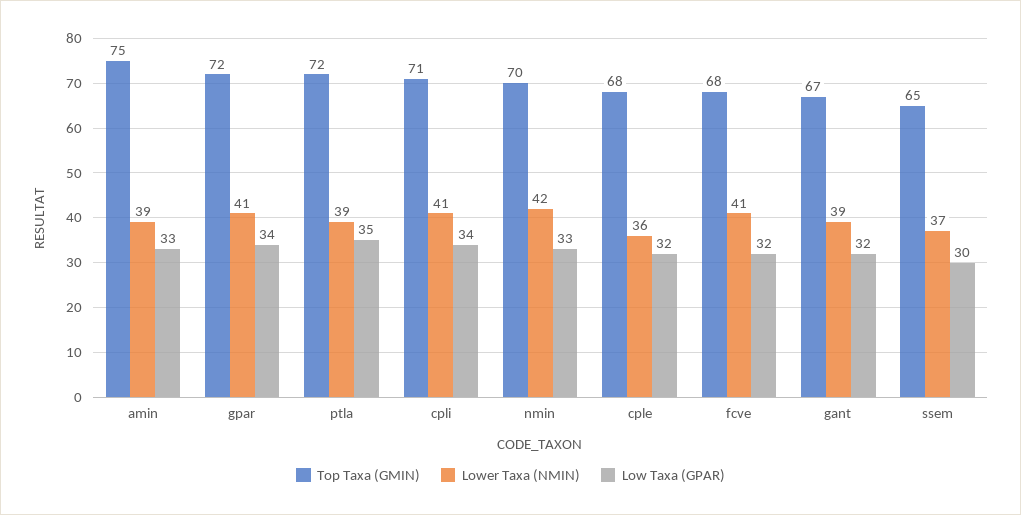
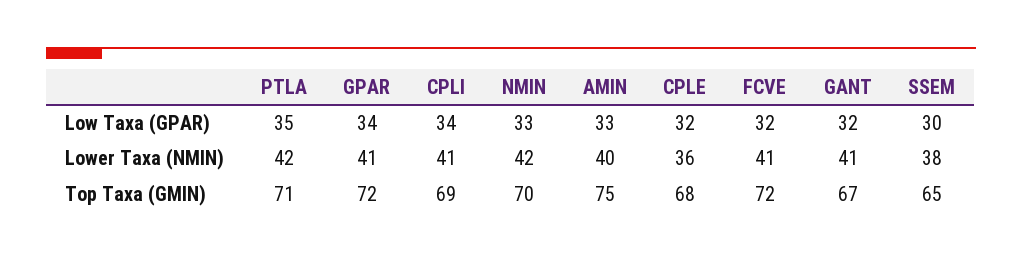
  {
    "Top Taxa (GMIN)": {
      "amin": 75,
      "gpar": 72,
-     "ptla": 72,
+     "ptla": 71,
-     "cpli": 71,
+     "cpli": 69,
      "nmin": 70,
      "cple": 68,
-     "fcve": 68,
+     "fcve": 72,
      "gant": 67,
      "ssem": 65
    },
    "Lower Taxa (NMIN)": {
-     "amin": 39,
+     "amin": 40,
      "gpar": 41,
-     "ptla": 39,
+     "ptla": 42,
      "cpli": 41,
      "nmin": 42,
      "cple": 36,
      "fcve": 41,
-     "gant": 39,
+     "gant": 41,
-     "ssem": 37
+     "ssem": 38
    },
    "Low Taxa (GPAR)": {
      "amin": 33,
      "gpar": 34,
      "ptla": 35,
      "cpli": 34,
      "nmin": 33,
      "cple": 32,
      "fcve": 32,
      "gant": 32,
      "ssem": 30
    }
  }

